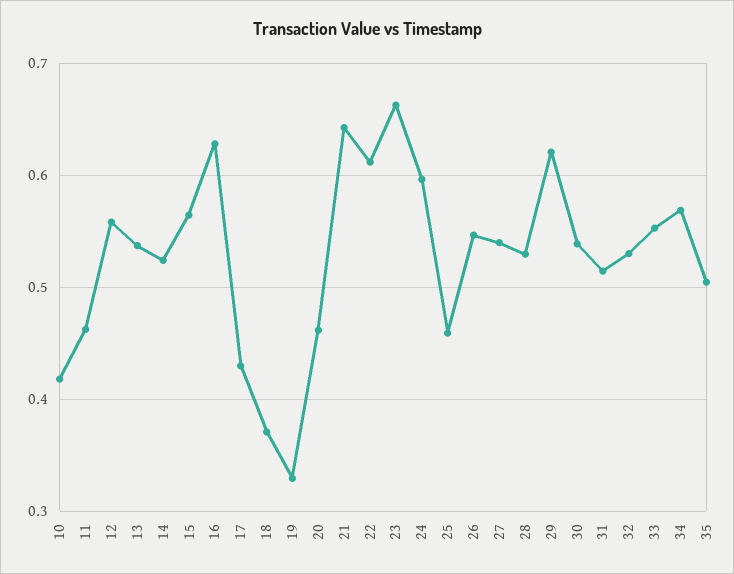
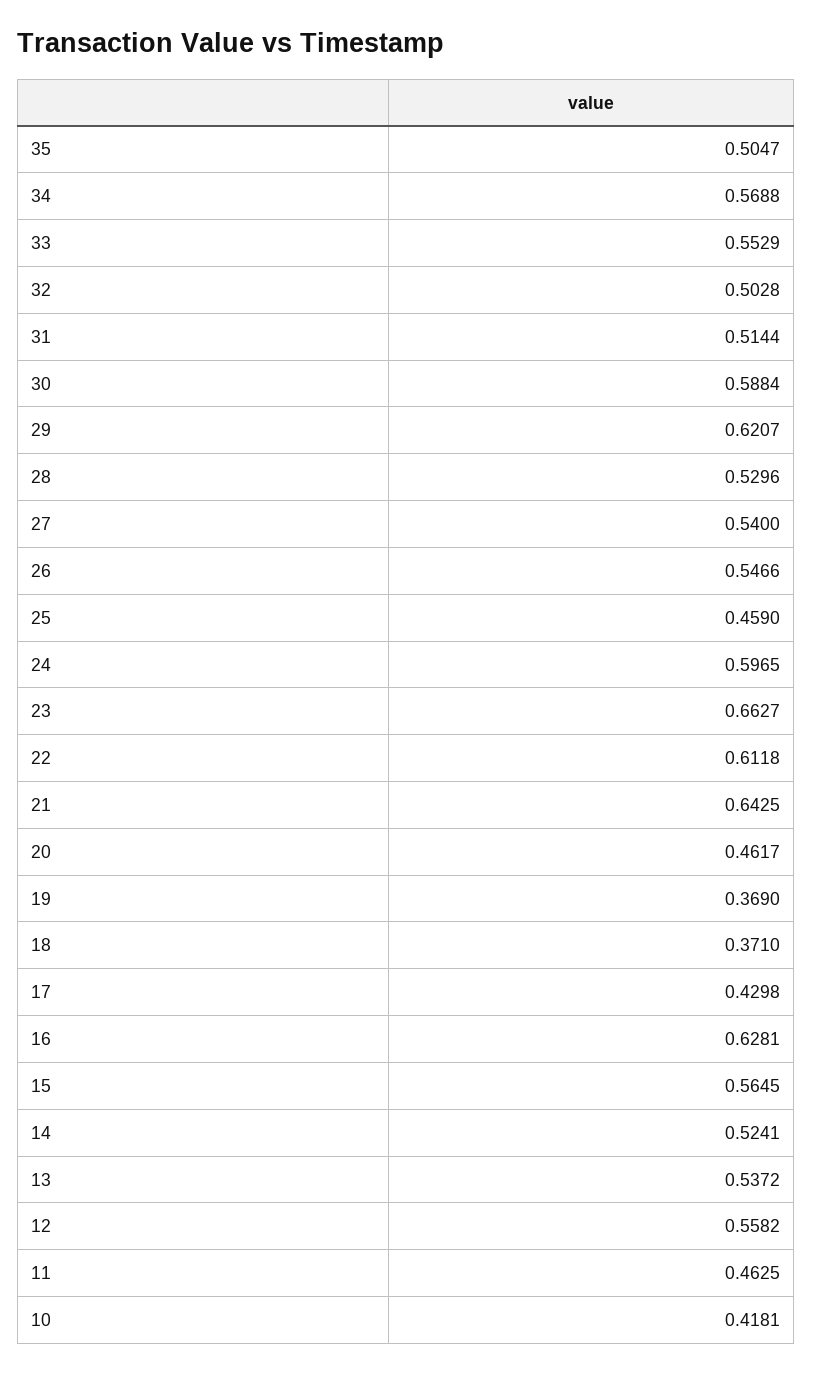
  {
    "10": 0.4181,
    "11": 0.4625,
    "12": 0.5582,
    "13": 0.5372,
    "14": 0.5241,
    "15": 0.5645,
    "16": 0.6281,
    "17": 0.4298,
    "18": 0.371,
-   "19": 0.33,
+   "19": 0.369,
    "20": 0.4617,
    "21": 0.6425,
    "22": 0.6118,
    "23": 0.6627,
    "24": 0.5965,
    "25": 0.459,
    "26": 0.5466,
    "27": 0.54,
    "28": 0.5296,
    "29": 0.6207,
-   "30": 0.54,
+   "30": 0.5884,
    "31": 0.5144,
-   "32": 0.53,
+   "32": 0.5028,
    "33": 0.5529,
    "34": 0.5688,
    "35": 0.5047
  }

